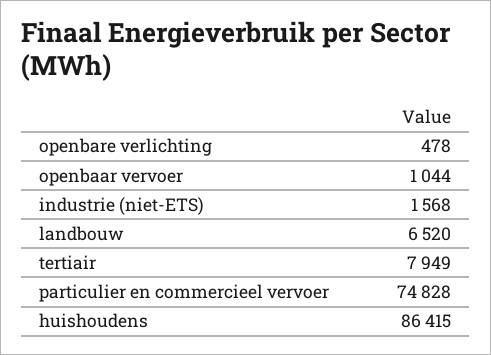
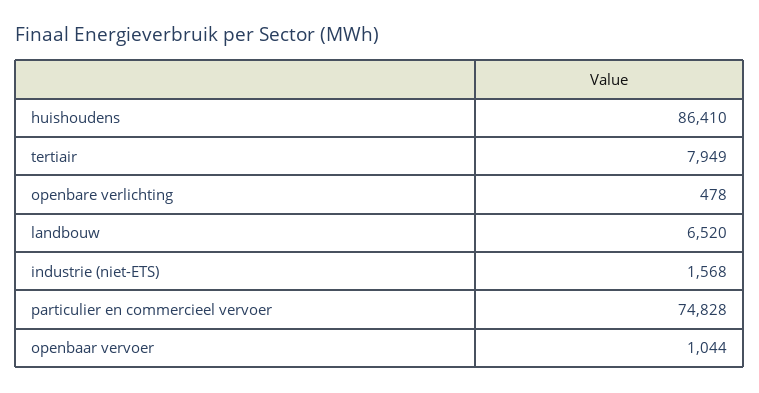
  {
    "openbare verlichting": 478,
    "openbaar vervoer": 1044,
    "industrie (niet-ETS)": 1568,
    "landbouw": 6520,
    "tertiair": 7949,
    "particulier en commercieel vervoer": 74828,
-   "huishoudens": 86415
+   "huishoudens": 86410
  }

